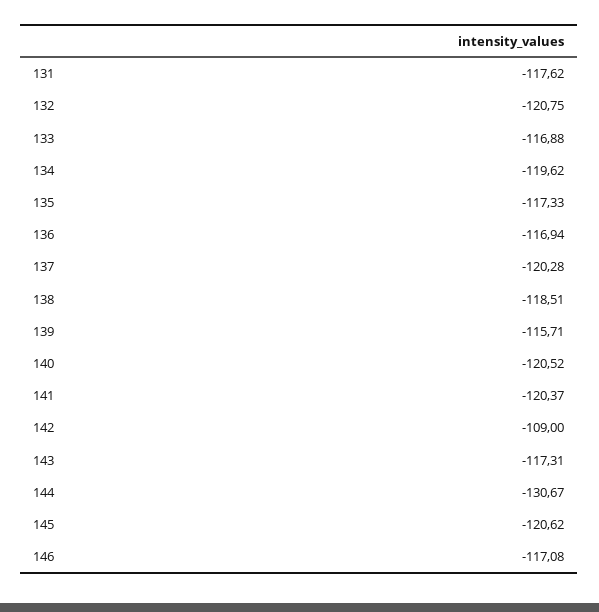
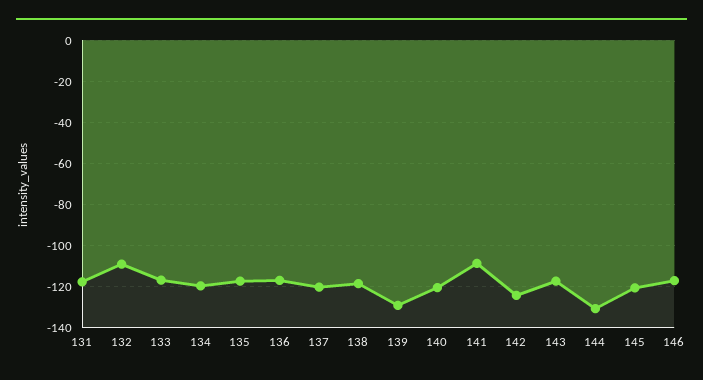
  {
    "131": -117.62,
-   "132": -120.75,
+   "132": -110,
    "133": -116.88,
    "134": -119.62,
    "135": -117.33,
    "136": -116.94,
    "137": -120.28,
    "138": -118.51,
-   "139": -115.71,
+   "139": -130,
    "140": -120.52,
-   "141": -120.37,
+   "141": -110,
-   "142": -109,
+   "142": -125,
    "143": -117.31,
    "144": -130.67,
    "145": -120.62,
    "146": -117.08
  }

